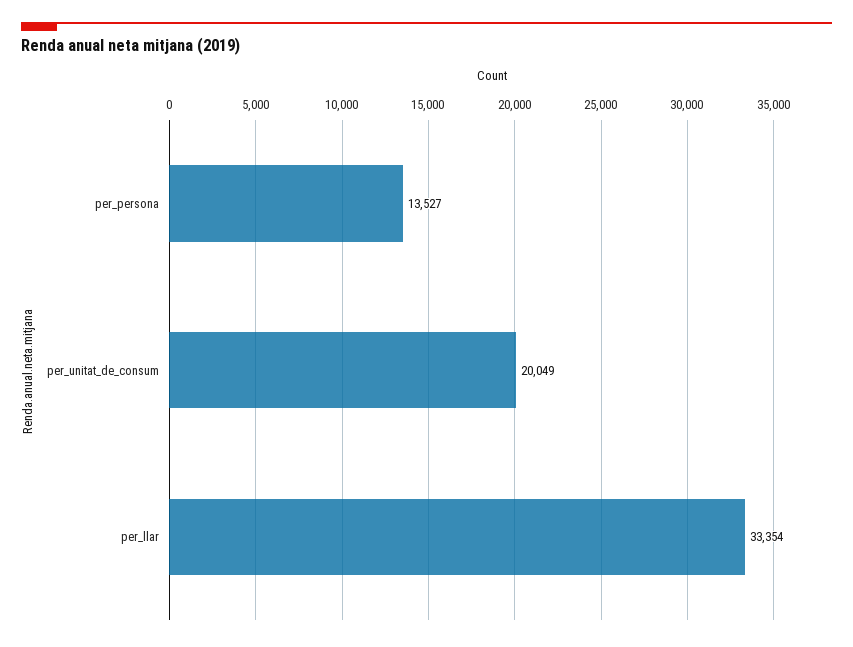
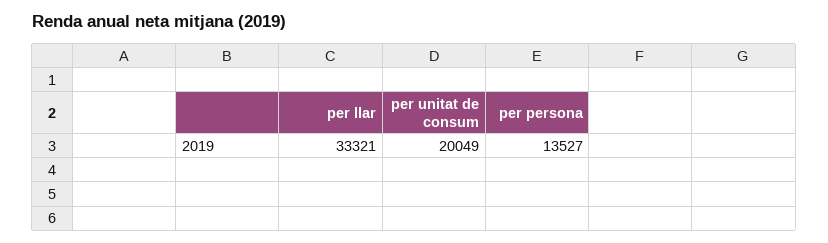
  {
    "per_persona": 13527,
    "per_unitat_de_consum": 20049,
-   "per_llar": 33354
+   "per_llar": 33321
  }

